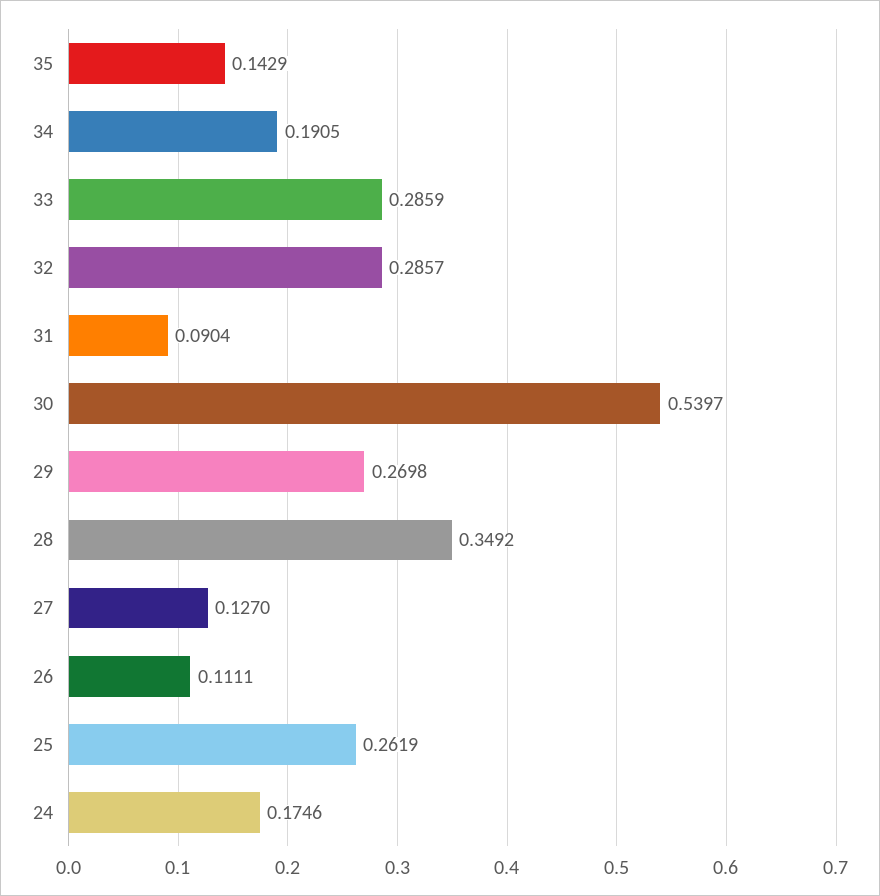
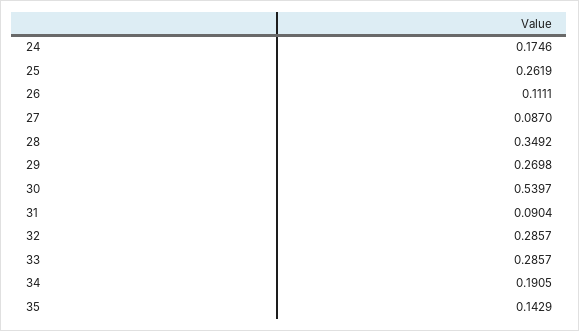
  {
    "35": 0.1429,
    "34": 0.1905,
-   "33": 0.2859,
+   "33": 0.2857,
    "32": 0.2857,
    "31": 0.0904,
    "30": 0.5397,
    "29": 0.2698,
    "28": 0.3492,
-   "27": 0.127,
+   "27": 0.087,
    "26": 0.1111,
    "25": 0.2619,
    "24": 0.1746
  }

